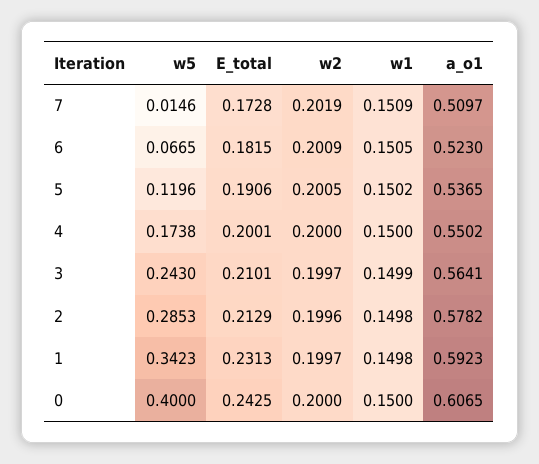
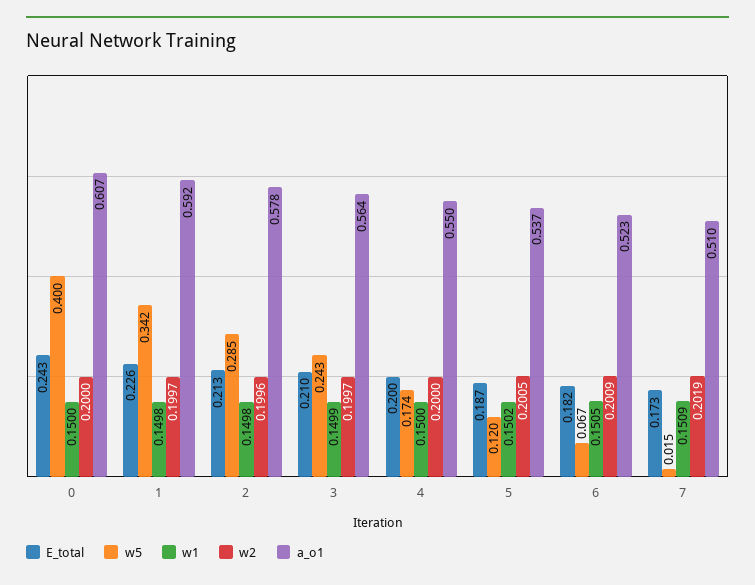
  {
    "w5": {
      "7": 0.0146,
      "6": 0.0665,
      "5": 0.1196,
      "4": 0.1738,
      "3": 0.243,
      "2": 0.2853,
      "1": 0.3423,
      "0": 0.4
    },
    "E_total": {
      "7": 0.1728,
      "6": 0.1815,
-     "5": 0.1906,
+     "5": 0.187,
      "4": 0.2001,
      "3": 0.2101,
      "2": 0.2129,
-     "1": 0.2313,
+     "1": 0.226,
      "0": 0.2425
    },
    "w2": {
      "7": 0.2019,
      "6": 0.2009,
      "5": 0.2005,
      "4": 0.2,
      "3": 0.1997,
      "2": 0.1996,
      "1": 0.1997,
      "0": 0.2
    },
    "w1": {
      "7": 0.1509,
      "6": 0.1505,
      "5": 0.1502,
      "4": 0.15,
      "3": 0.1499,
      "2": 0.1498,
      "1": 0.1498,
      "0": 0.15
    },
    "a_o1": {
      "7": 0.5097,
      "6": 0.523,
      "5": 0.5365,
      "4": 0.5502,
      "3": 0.5641,
      "2": 0.5782,
      "1": 0.5923,
      "0": 0.6065
    }
  }

